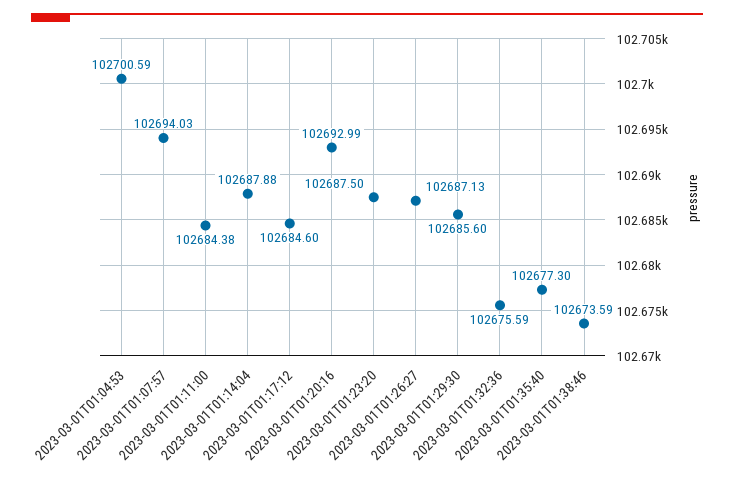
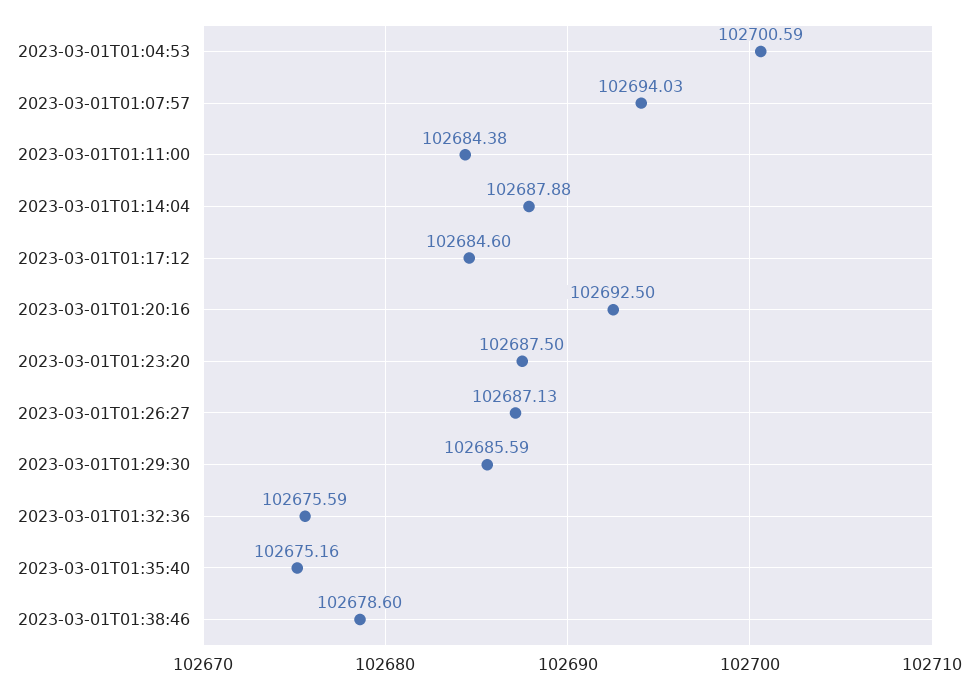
  {
    "2023-03-01T01:04:53": 102700.59,
    "2023-03-01T01:07:57": 102694.03,
    "2023-03-01T01:11:00": 102684.38,
    "2023-03-01T01:14:04": 102687.88,
    "2023-03-01T01:17:12": 102684.6,
-   "2023-03-01T01:20:16": 102692.99,
+   "2023-03-01T01:20:16": 102692.5,
    "2023-03-01T01:23:20": 102687.5,
    "2023-03-01T01:26:27": 102687.13,
-   "2023-03-01T01:29:30": 102685.6,
+   "2023-03-01T01:29:30": 102685.59,
    "2023-03-01T01:32:36": 102675.59,
-   "2023-03-01T01:35:40": 102677.3,
+   "2023-03-01T01:35:40": 102675.16,
-   "2023-03-01T01:38:46": 102673.59
+   "2023-03-01T01:38:46": 102678.6
  }

